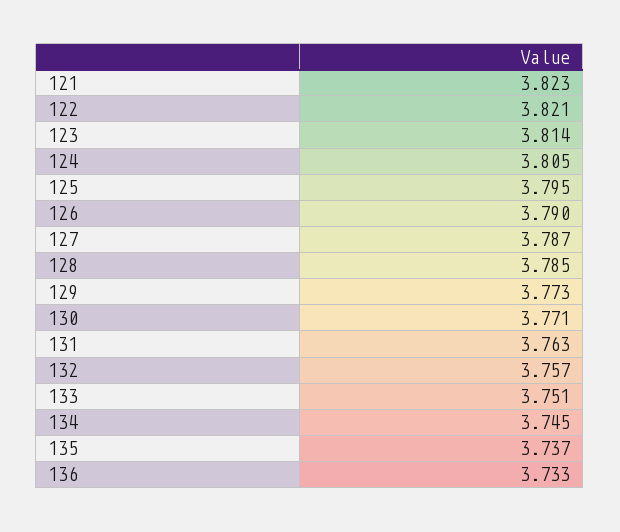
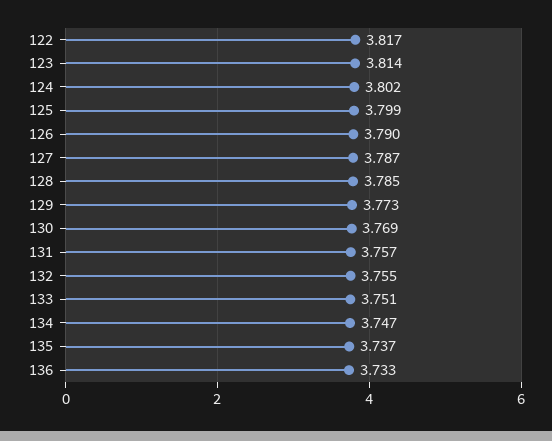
  {
-   "121": 3.823,
-   "122": 3.821,
+   "122": 3.817,
    "123": 3.814,
-   "124": 3.805,
+   "124": 3.802,
-   "125": 3.795,
+   "125": 3.799,
    "126": 3.79,
    "127": 3.787,
    "128": 3.785,
    "129": 3.773,
-   "130": 3.771,
+   "130": 3.769,
-   "131": 3.763,
+   "131": 3.757,
-   "132": 3.757,
+   "132": 3.755,
    "133": 3.751,
-   "134": 3.745,
+   "134": 3.747,
    "135": 3.737,
    "136": 3.733
  }

